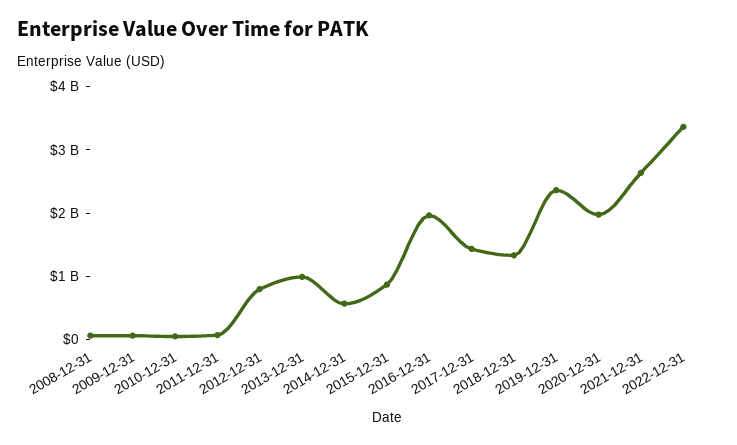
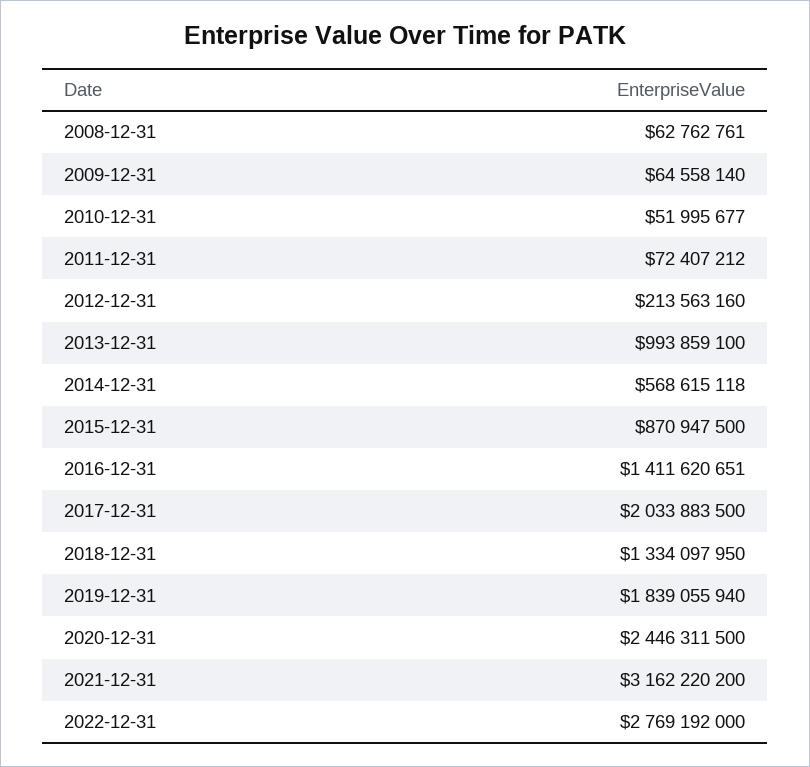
  {
    "2008-12-31": 62762761,
    "2009-12-31": 64558140,
    "2010-12-31": 51995677,
    "2011-12-31": 72407212,
-   "2012-12-31": 800000000,
+   "2012-12-31": 213563160,
    "2013-12-31": 993859100,
    "2014-12-31": 568615118,
    "2015-12-31": 870947500,
-   "2016-12-31": 2000000000,
+   "2016-12-31": 1411620651,
-   "2017-12-31": 1400000000,
+   "2017-12-31": 2033883500,
    "2018-12-31": 1334097950,
-   "2019-12-31": 2400000000,
+   "2019-12-31": 1839055940,
-   "2020-12-31": 2000000000,
+   "2020-12-31": 2446311500,
-   "2021-12-31": 2600000000,
+   "2021-12-31": 3162220200,
-   "2022-12-31": 3400000000
+   "2022-12-31": 2769192000
  }

